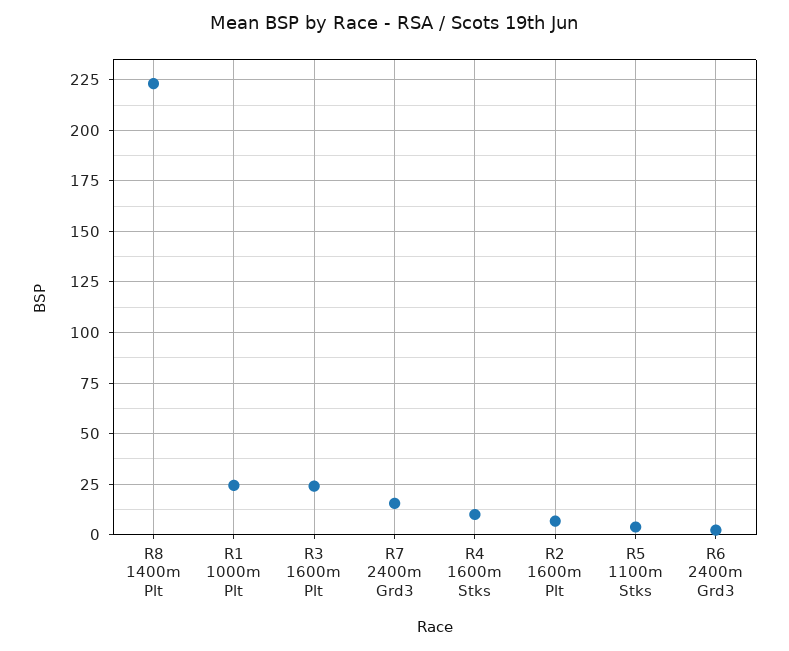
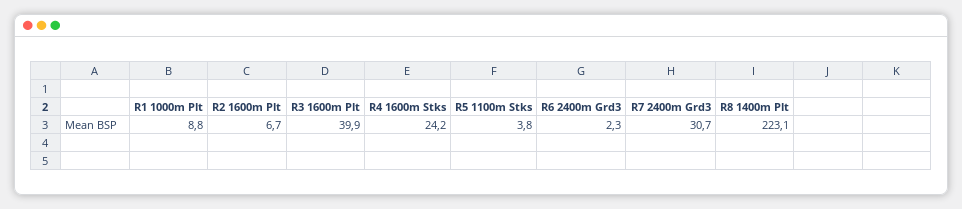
  {
    "R8 1400m Plt": 223.1,
-   "R1 1000m Plt": 25,
+   "R1 1000m Plt": 8.8,
-   "R3 1600m Plt": 25,
+   "R3 1600m Plt": 39.9,
-   "R7 2400m Grd3": 15,
+   "R7 2400m Grd3": 30.7,
-   "R4 1600m Stks": 10,
+   "R4 1600m Stks": 24.2,
    "R2 1600m Plt": 6.7,
    "R5 1100m Stks": 3.8,
    "R6 2400m Grd3": 2.3
  }

